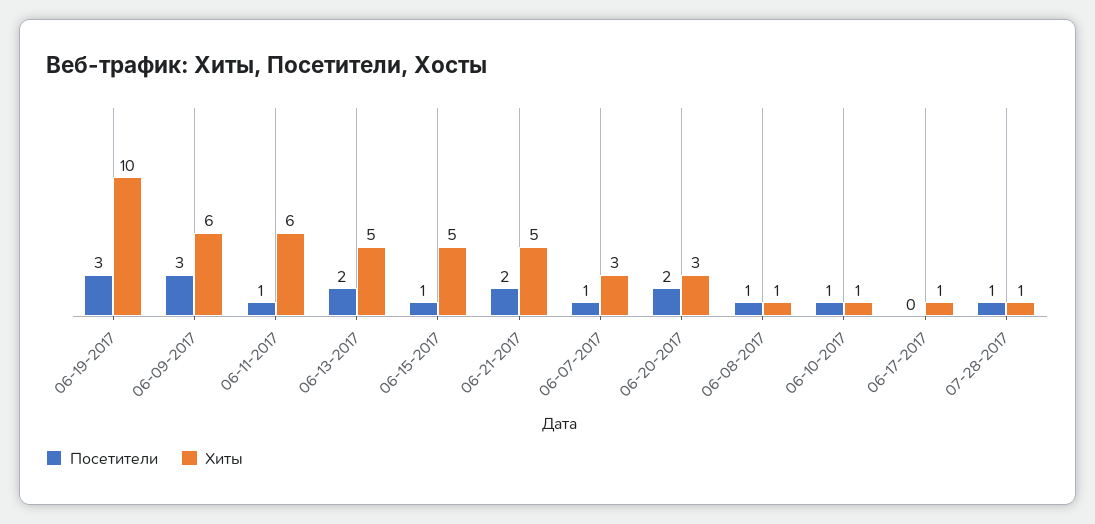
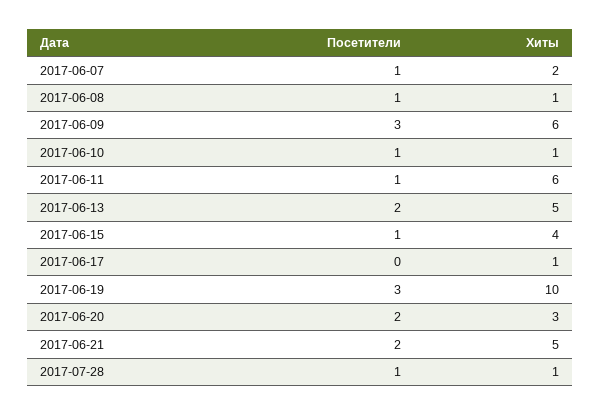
  {
    "Посетители": {
      "06-19-2017": 3,
      "06-09-2017": 3,
      "06-11-2017": 1,
      "06-13-2017": 2,
      "06-15-2017": 1,
      "06-21-2017": 2,
      "06-07-2017": 1,
      "06-20-2017": 2,
      "06-08-2017": 1,
      "06-10-2017": 1,
      "06-17-2017": 0,
      "07-28-2017": 1
    },
    "Хиты": {
      "06-19-2017": 10,
      "06-09-2017": 6,
      "06-11-2017": 6,
      "06-13-2017": 5,
-     "06-15-2017": 5,
+     "06-15-2017": 4,
      "06-21-2017": 5,
-     "06-07-2017": 3,
+     "06-07-2017": 2,
      "06-20-2017": 3,
      "06-08-2017": 1,
      "06-10-2017": 1,
      "06-17-2017": 1,
      "07-28-2017": 1
    }
  }

